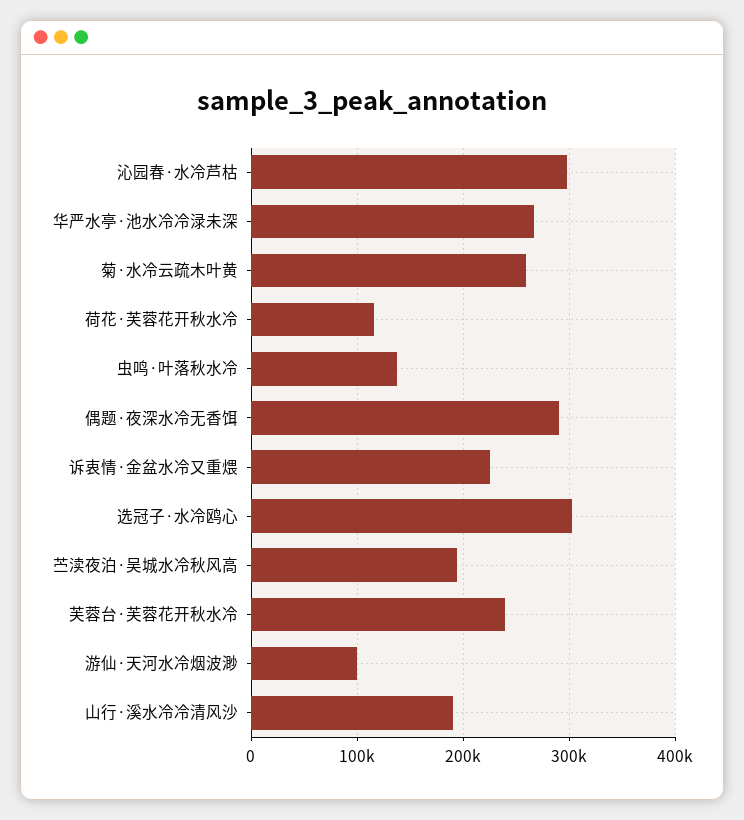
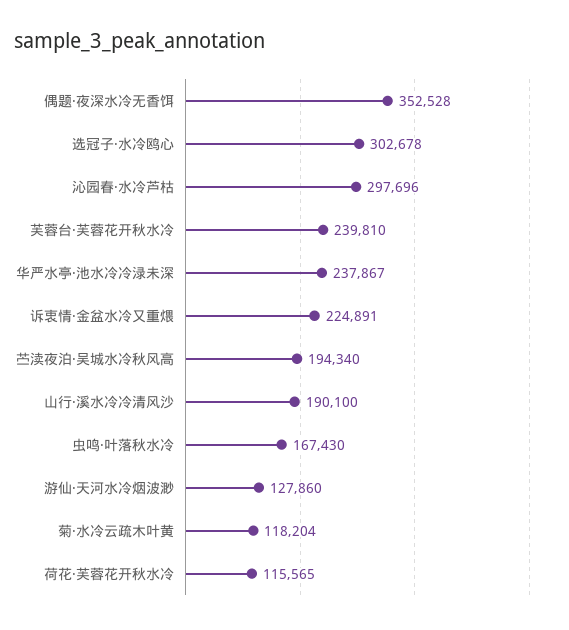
  {
    "沁园春·水冷芦枯": 297696,
-   "华严水亭·池水冷冷渌未深": 270000,
+   "华严水亭·池水冷冷渌未深": 237867,
-   "菊·水冷云疏木叶黄": 260000,
+   "菊·水冷云疏木叶黄": 118204,
    "荷花·芙蓉花开秋水冷": 115565,
-   "虫鸣·叶落秋水冷": 140000,
+   "虫鸣·叶落秋水冷": 167430,
-   "偶题·夜深水冷无香饵": 290000,
+   "偶题·夜深水冷无香饵": 352528,
    "诉衷情·金盆水冷又重煨": 224891,
    "选冠子·水冷鸥心": 302678,
    "苎渎夜泊·吴城水冷秋风高": 194340,
    "芙蓉台·芙蓉花开秋水冷": 239810,
-   "游仙·天河水冷烟波渺": 100000,
+   "游仙·天河水冷烟波渺": 127860,
    "山行·溪水冷冷清风沙": 190100
  }

